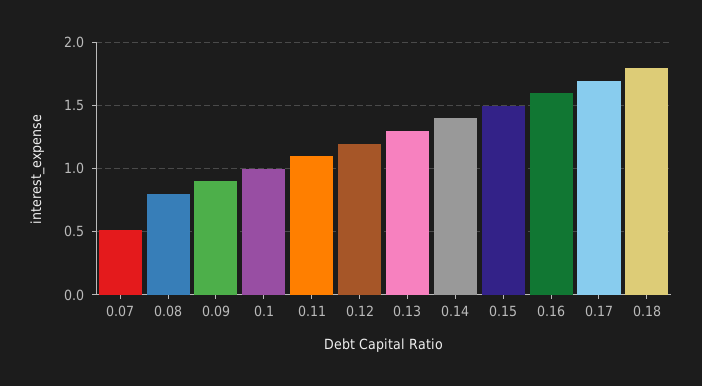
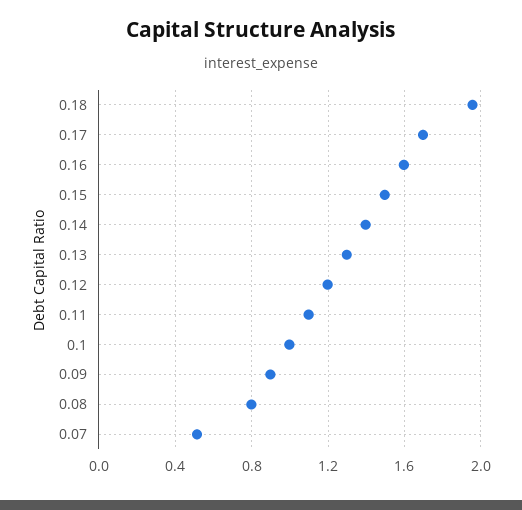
  {
    "0.07": 0.5,
    "0.08": 0.8,
    "0.09": 0.9,
    "0.1": 1,
    "0.11": 1.1,
    "0.12": 1.2,
    "0.13": 1.3,
    "0.14": 1.4,
    "0.15": 1.5,
    "0.16": 1.6,
    "0.17": 1.7,
-   "0.18": 1.8
+   "0.18": 1.95
  }

